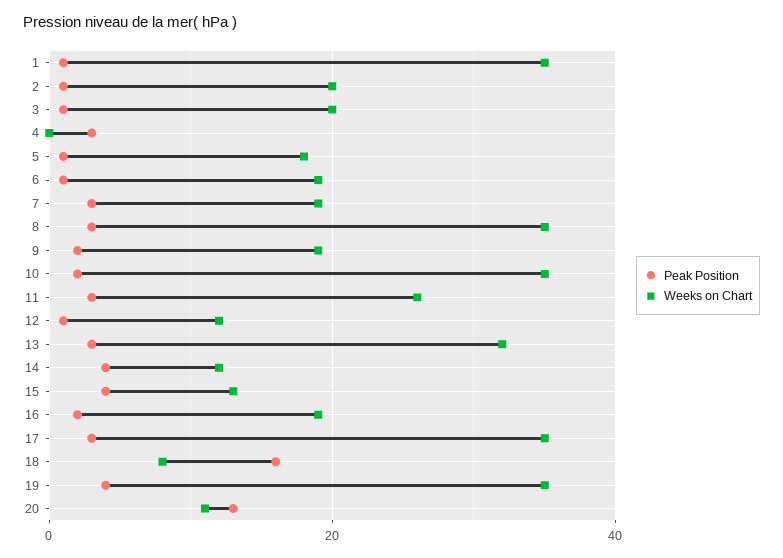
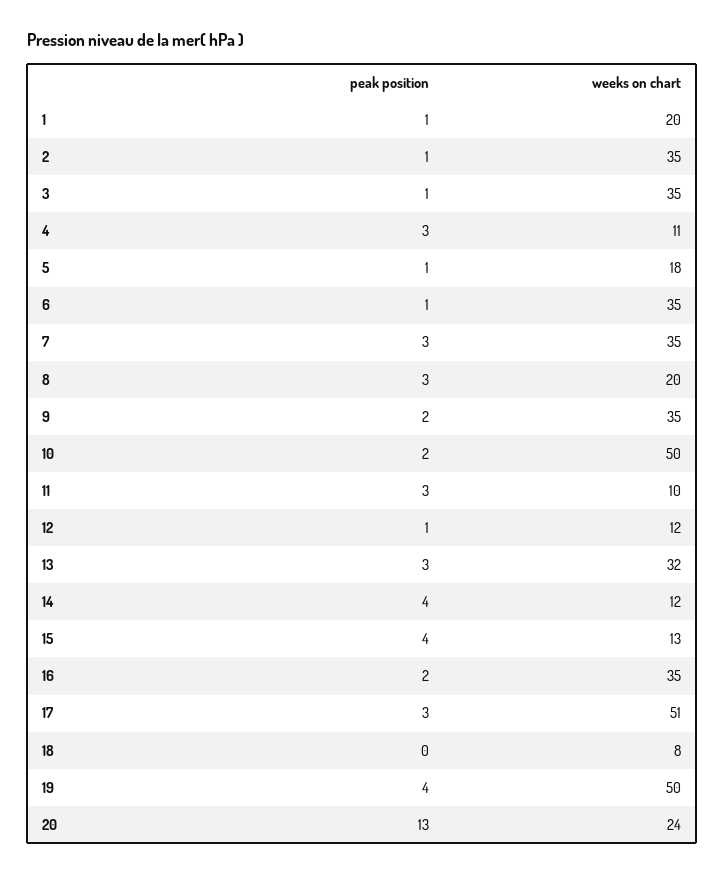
  {
    "Peak Position": {
      "1": 1,
      "2": 1,
      "3": 1,
      "4": 3,
      "5": 1,
      "6": 1,
      "7": 3,
      "8": 3,
      "9": 2,
      "10": 2,
      "11": 3,
      "12": 1,
      "13": 3,
      "14": 4,
      "15": 4,
      "16": 2,
      "17": 3,
-     "18": 15,
+     "18": 0,
      "19": 4,
      "20": 13
    },
    "Weeks on Chart": {
-     "1": 35,
+     "1": 20,
-     "2": 20,
+     "2": 35,
-     "3": 20,
+     "3": 35,
-     "4": 0,
+     "4": 11,
      "5": 18,
-     "6": 20,
+     "6": 35,
-     "7": 20,
+     "7": 35,
-     "8": 35,
+     "8": 20,
-     "9": 20,
+     "9": 35,
-     "10": 35,
+     "10": 50,
-     "11": 25,
+     "11": 10,
      "12": 12,
      "13": 32,
      "14": 12,
      "15": 13,
-     "16": 20,
+     "16": 35,
-     "17": 35,
+     "17": 51,
      "18": 8,
-     "19": 35,
+     "19": 50,
-     "20": 10
+     "20": 24
    }
  }

